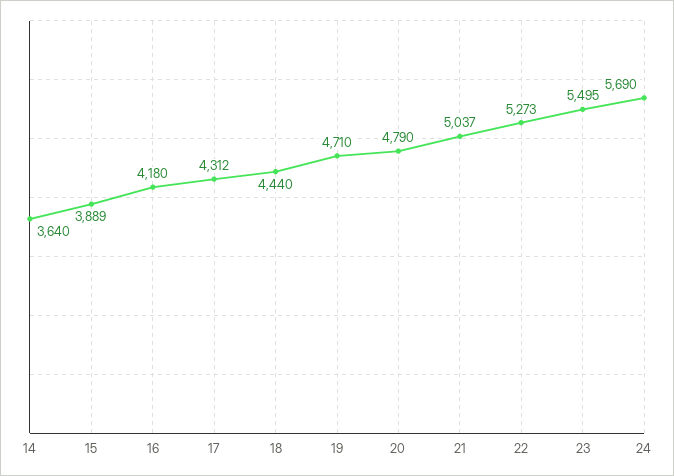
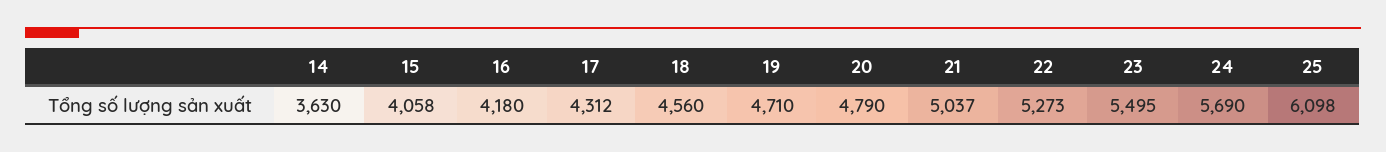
  {
-   "14": 3640,
+   "14": 3630,
-   "15": 3889,
+   "15": 4058,
    "16": 4180,
    "17": 4312,
-   "18": 4440,
+   "18": 4560,
    "19": 4710,
    "20": 4790,
    "21": 5037,
    "22": 5273,
    "23": 5495,
-   "24": 5690
+   "24": 5690,
+   "25": 6098
  }

